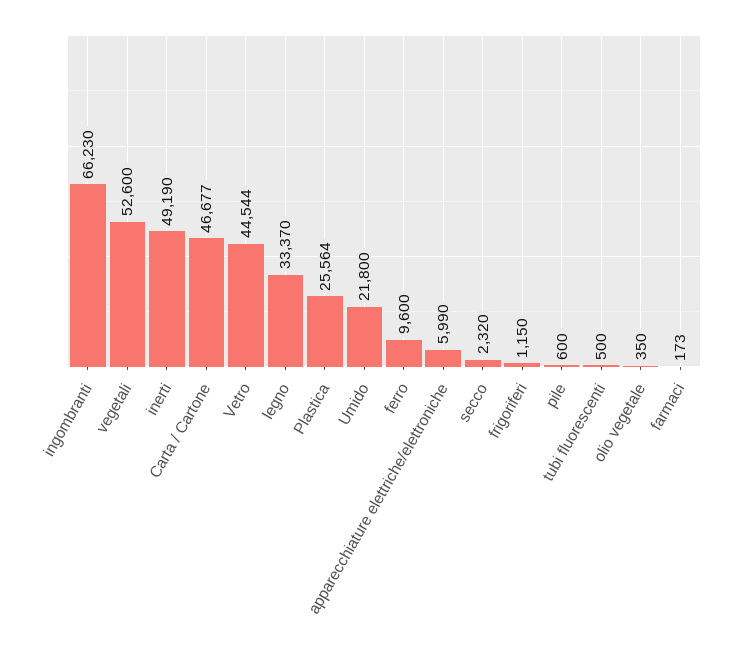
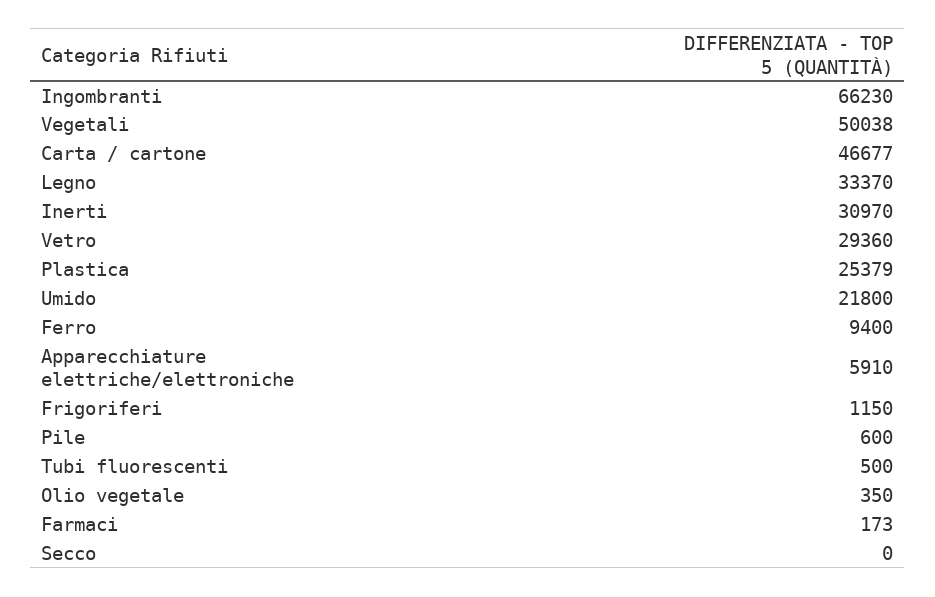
  {
    "ingombranti": 66230,
-   "vegetali": 52600,
+   "vegetali": 50038,
-   "inerti": 49190,
+   "inerti": 30970,
    "Carta / Cartone": 46677,
-   "Vetro": 44544,
+   "Vetro": 29360,
    "legno": 33370,
-   "Plastica": 25564,
+   "Plastica": 25379,
    "Umido": 21800,
-   "ferro": 9600,
+   "ferro": 9400,
-   "apparecchiature elettriche/elettroniche": 5990,
+   "apparecchiature elettriche/elettroniche": 5910,
-   "secco": 2320,
+   "secco": 0,
    "frigoriferi": 1150,
    "pile": 600,
    "tubi fluorescenti": 500,
    "olio vegetale": 350,
    "farmaci": 173
  }

